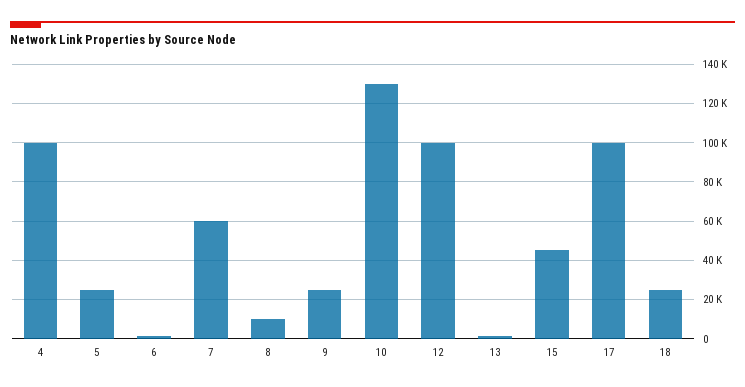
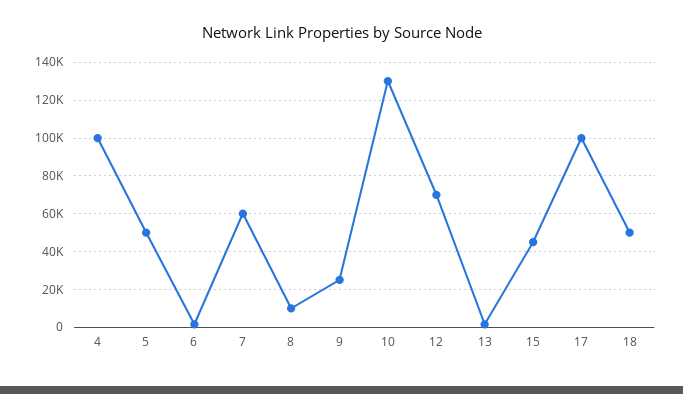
  {
    "4": 100000,
-   "5": 25000,
+   "5": 50000,
    "6": 0,
    "7": 60000,
    "8": 10000,
    "9": 25000,
    "10": 130000,
-   "12": 100000,
+   "12": 70000,
    "13": 0,
    "15": 45000,
    "17": 100000,
-   "18": 25000
+   "18": 50000
  }

